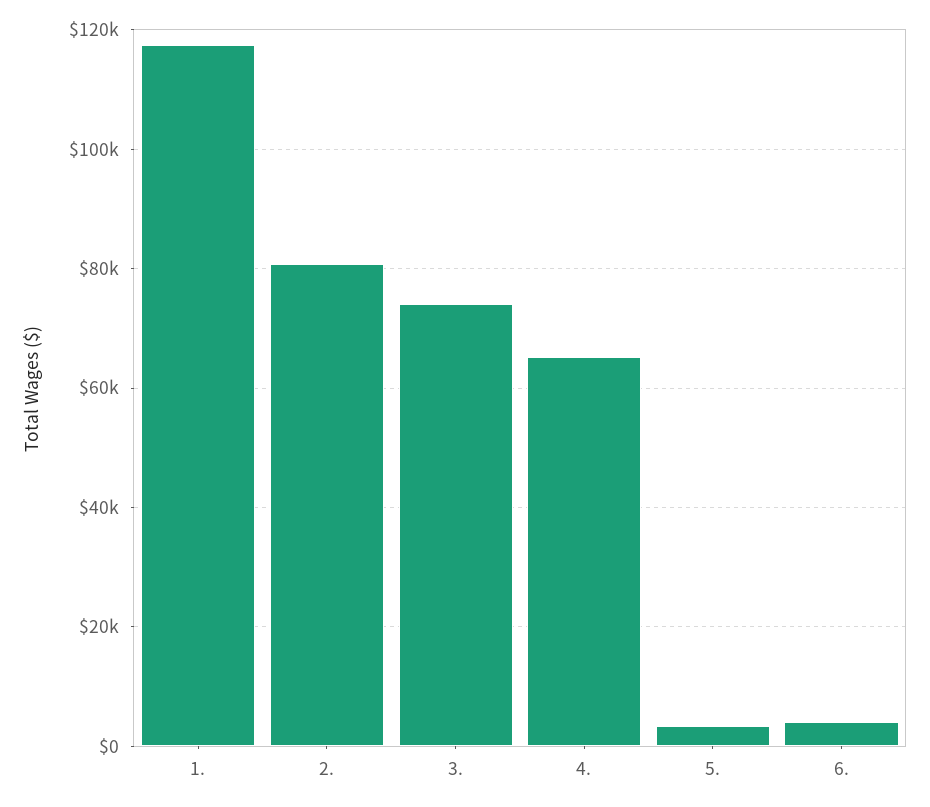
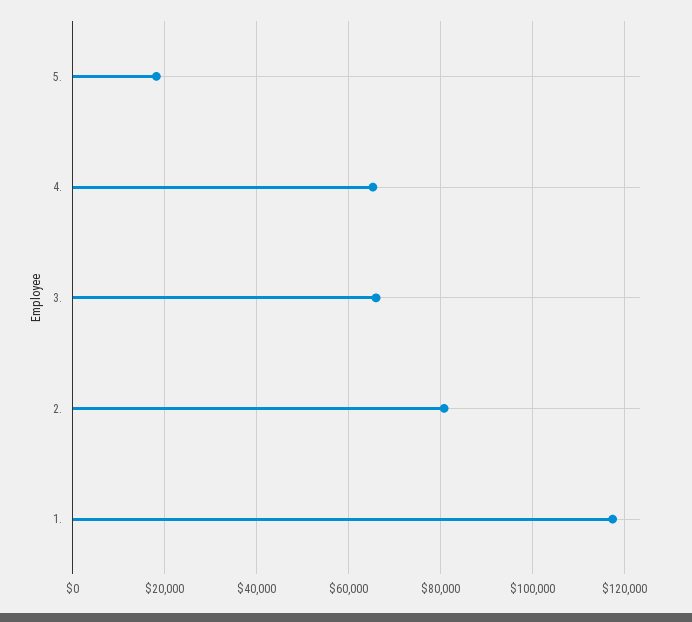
  {
    "1.": 118000,
    "2.": 80000,
-   "3.": 74000,
+   "3.": 66000,
    "4.": 66000,
-   "5.": 4000,
+   "5.": 18000
-   "6.": 4000
  }

